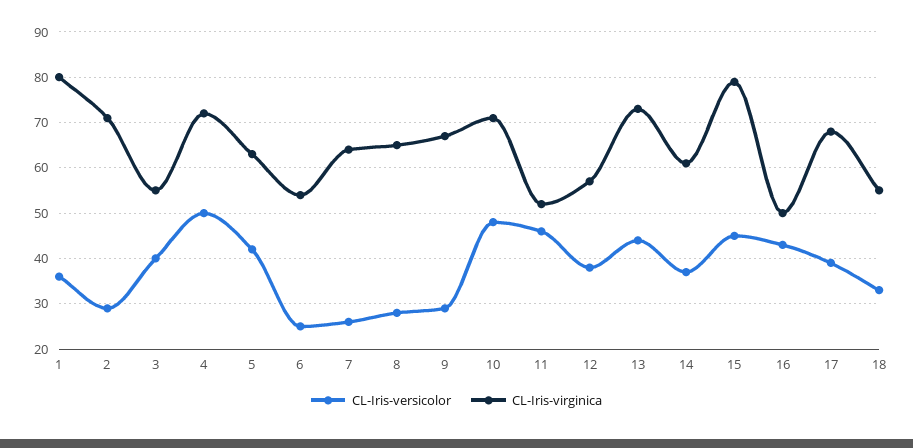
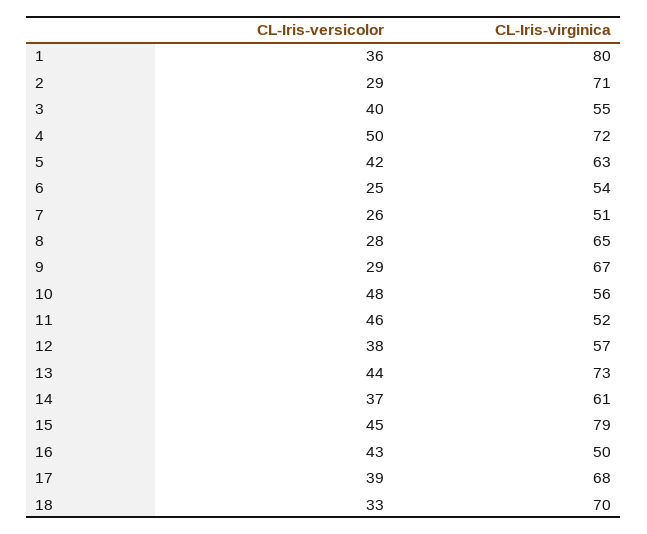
  {
    "CL-Iris-versicolor": {
      "1": 36,
      "2": 29,
      "3": 40,
      "4": 50,
      "5": 42,
      "6": 25,
      "7": 26,
      "8": 28,
      "9": 29,
      "10": 48,
      "11": 46,
      "12": 38,
      "13": 44,
      "14": 37,
      "15": 45,
      "16": 43,
      "17": 39,
      "18": 33
    },
    "CL-Iris-virginica": {
      "1": 80,
      "2": 71,
      "3": 55,
      "4": 72,
      "5": 63,
      "6": 54,
-     "7": 65,
+     "7": 51,
      "8": 65,
      "9": 67,
-     "10": 70,
+     "10": 56,
      "11": 52,
      "12": 57,
      "13": 73,
      "14": 61,
      "15": 79,
      "16": 50,
      "17": 68,
-     "18": 55
+     "18": 70
    }
  }

